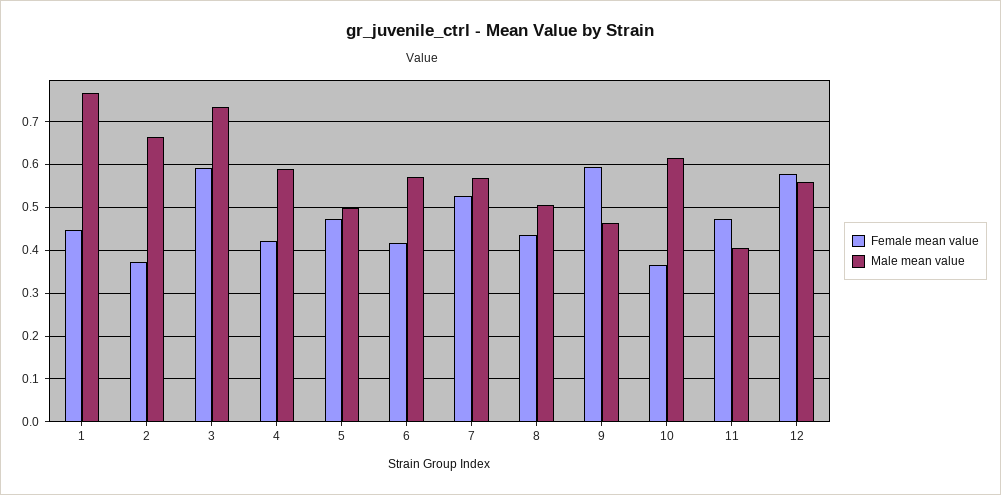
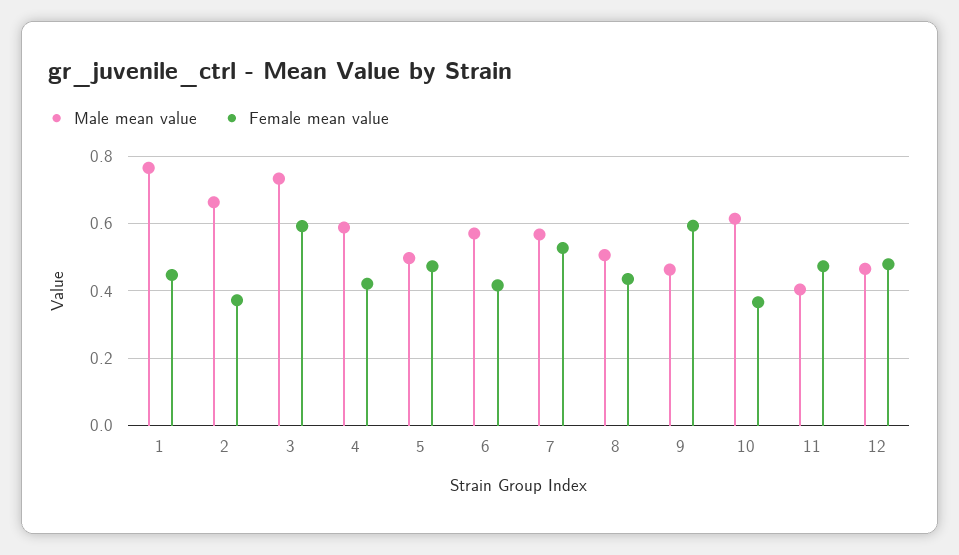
  {
    "Female mean value": {
      "1": 0.44,
      "2": 0.38,
      "3": 0.6,
      "4": 0.42,
      "5": 0.48,
      "6": 0.42,
      "7": 0.52,
      "8": 0.44,
      "9": 0.6,
      "10": 0.36,
      "11": 0.48,
-     "12": 0.58
+     "12": 0.48
    },
    "Male mean value": {
      "1": 0.76,
      "2": 0.66,
      "3": 0.74,
      "4": 0.58,
      "5": 0.5,
      "6": 0.58,
      "7": 0.56,
      "8": 0.5,
      "9": 0.46,
      "10": 0.62,
      "11": 0.4,
-     "12": 0.56
+     "12": 0.46
    }
  }

